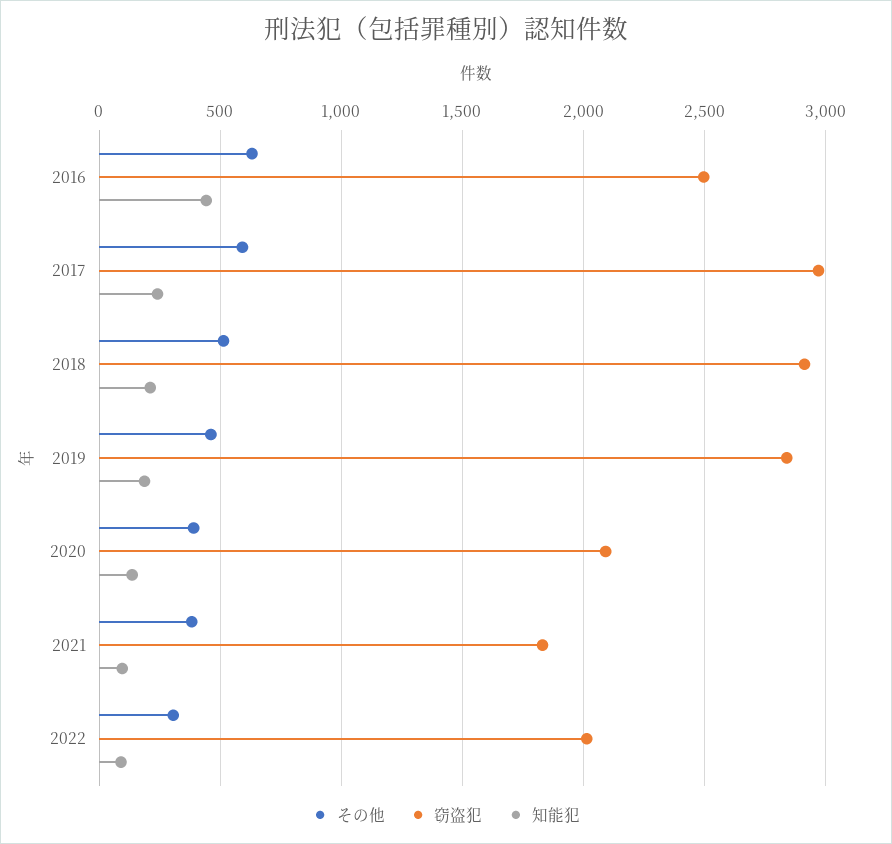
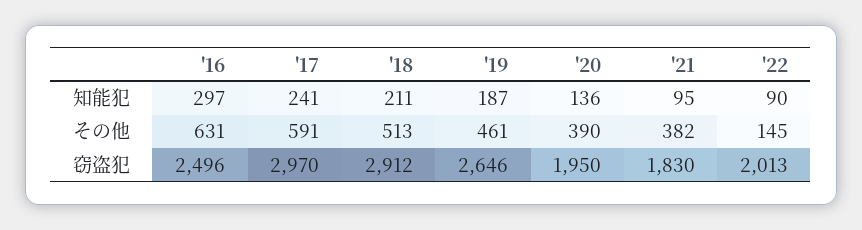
  {
    "その他": {
      "2016": 631,
      "2017": 591,
      "2018": 513,
      "2019": 461,
      "2020": 390,
      "2021": 382,
-     "2022": 300
+     "2022": 145
    },
    "窃盗犯": {
      "2016": 2496,
      "2017": 2970,
      "2018": 2912,
-     "2019": 2850,
+     "2019": 2646,
-     "2020": 2100,
+     "2020": 1950,
      "2021": 1830,
      "2022": 2013
    },
    "知能犯": {
-     "2016": 450,
+     "2016": 297,
      "2017": 241,
      "2018": 211,
      "2019": 187,
      "2020": 136,
      "2021": 95,
      "2022": 90
    }
  }

